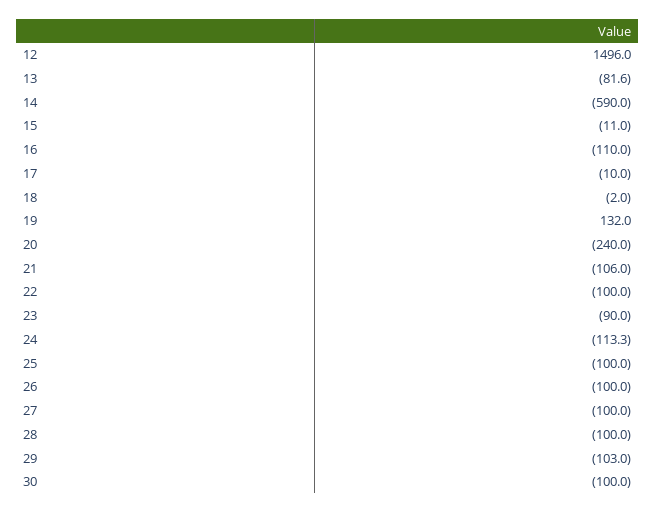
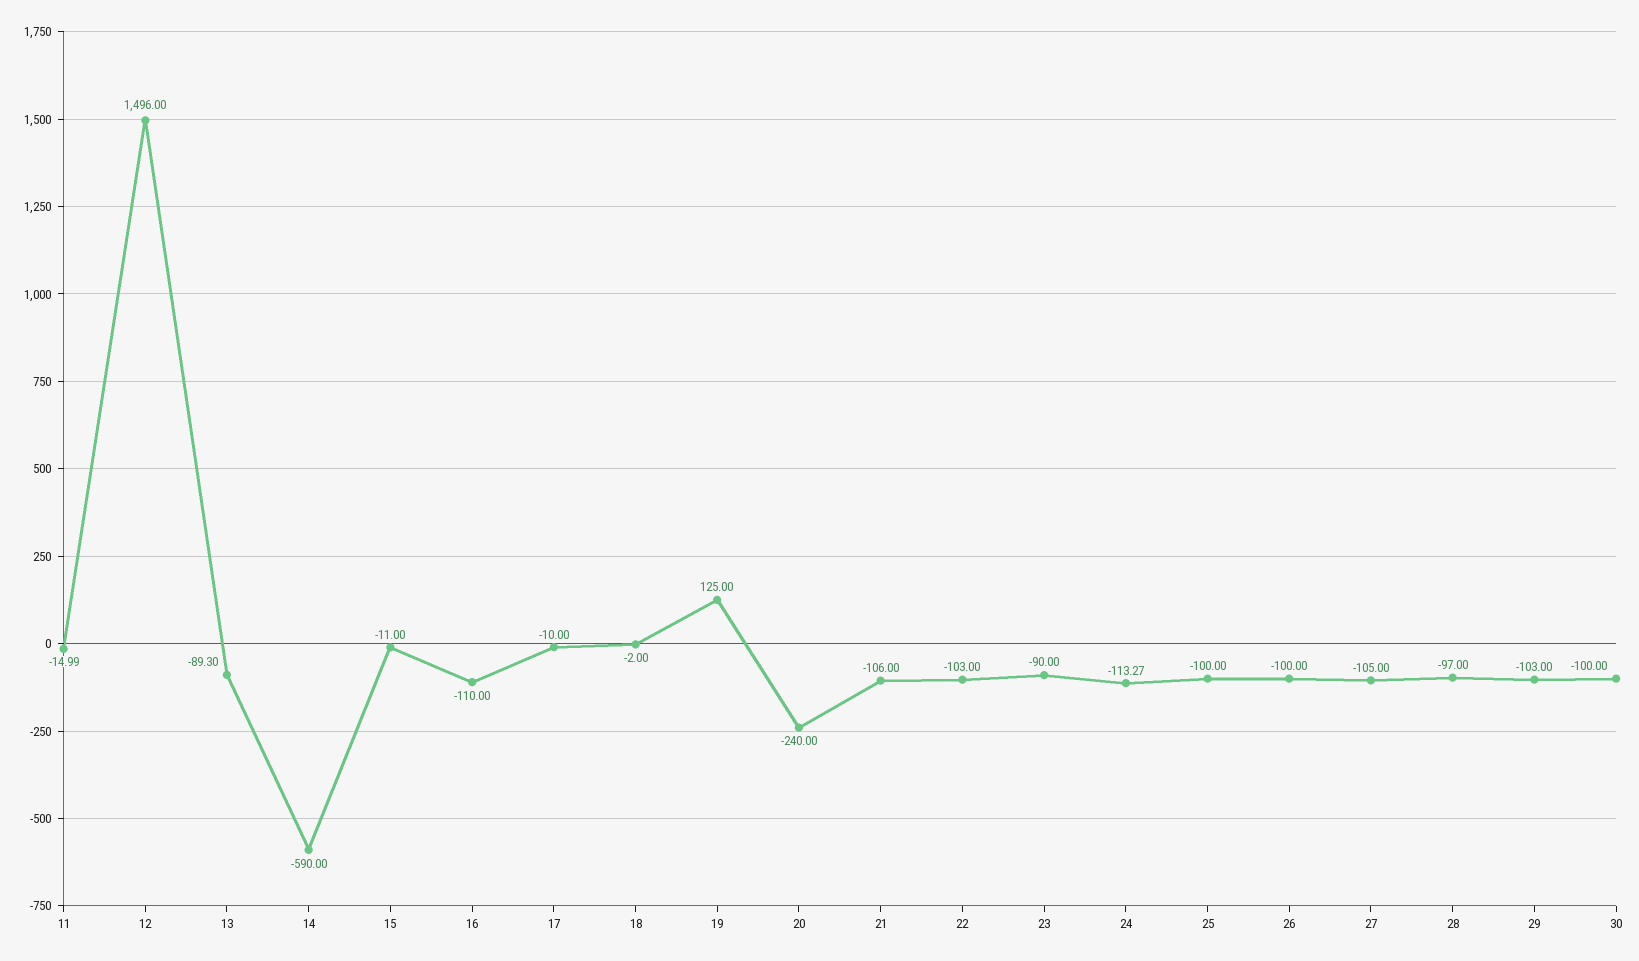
  {
    "12": 1496,
-   "13": -81.6,
+   "13": -89.3,
    "14": -590,
    "15": -11,
    "16": -110,
    "17": -10,
    "18": -2,
-   "19": 132,
+   "19": 125,
    "20": -240,
    "21": -106,
-   "22": -100,
+   "22": -103,
    "23": -90,
    "24": -113.27,
    "25": -100,
    "26": -100,
-   "27": -100,
+   "27": -105,
-   "28": -100,
+   "28": -97,
    "29": -103,
-   "30": -100
+   "30": -100,
+   "11": -14.99
  }

